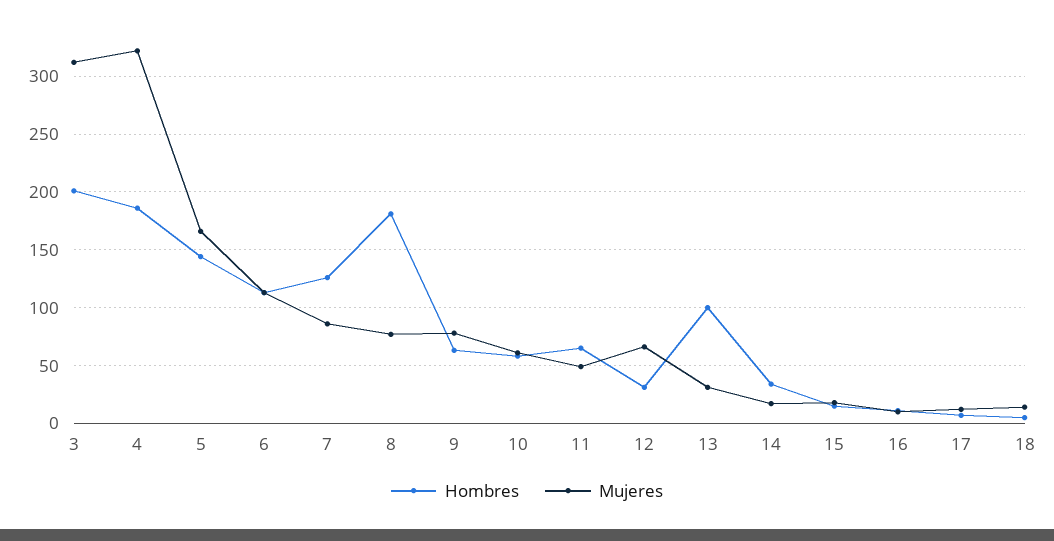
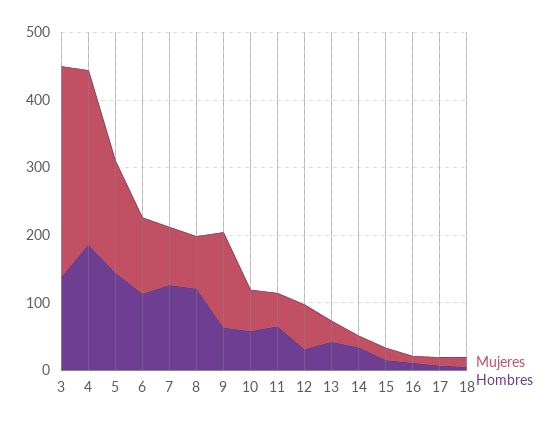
  {
    "Hombres": {
-     "3": 200,
+     "3": 140,
      "4": 190,
      "5": 140,
      "6": 110,
      "7": 130,
-     "8": 180,
+     "8": 120,
      "9": 60,
      "10": 60,
      "11": 70,
      "12": 30,
-     "13": 100,
+     "13": 40,
      "14": 30,
      "15": 20,
      "16": 10,
      "17": 10,
      "18": 10
    },
    "Mujeres": {
      "3": 310,
-     "4": 320,
+     "4": 260,
      "5": 170,
      "6": 110,
      "7": 90,
      "8": 80,
-     "9": 80,
+     "9": 140,
      "10": 60,
      "11": 50,
      "12": 70,
      "13": 30,
      "14": 20,
      "15": 20,
      "16": 10,
      "17": 10,
      "18": 10
    }
  }

